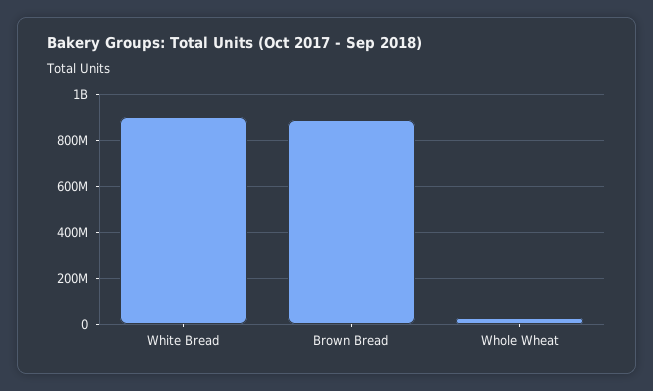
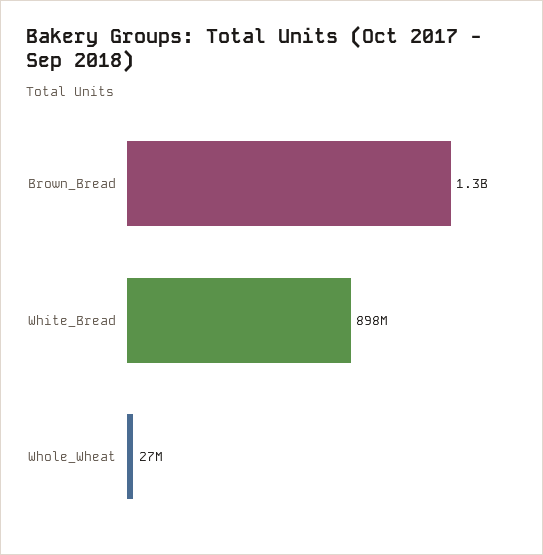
  {
    "White Bread": 898000000,
-   "Brown Bread": 900000000,
+   "Brown Bread": 1300000000,
    "Whole Wheat": 27000000
  }

